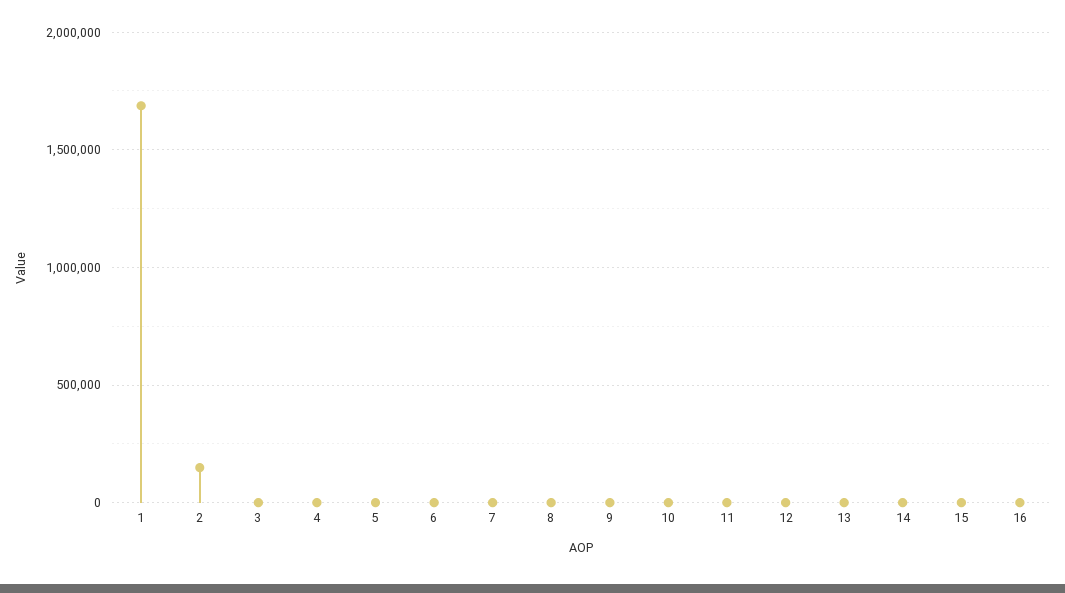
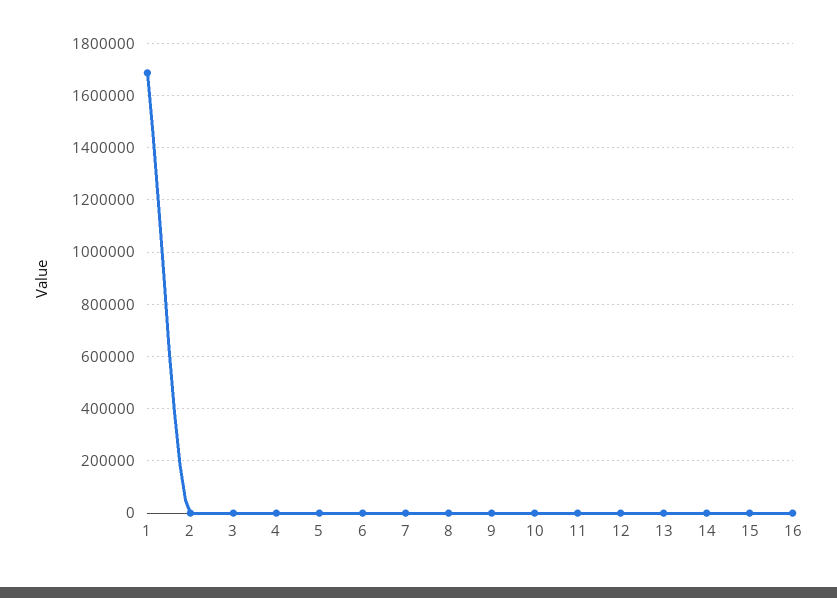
  {
    "1": 1675000,
-   "2": 150000,
+   "2": 0,
    "3": 0,
    "4": 0,
    "5": 0,
    "6": 0,
    "7": 0,
    "8": 0,
    "9": 0,
    "10": 0,
    "11": 0,
    "12": 0,
    "13": 0,
    "14": 0,
    "15": 0,
    "16": 0
  }

